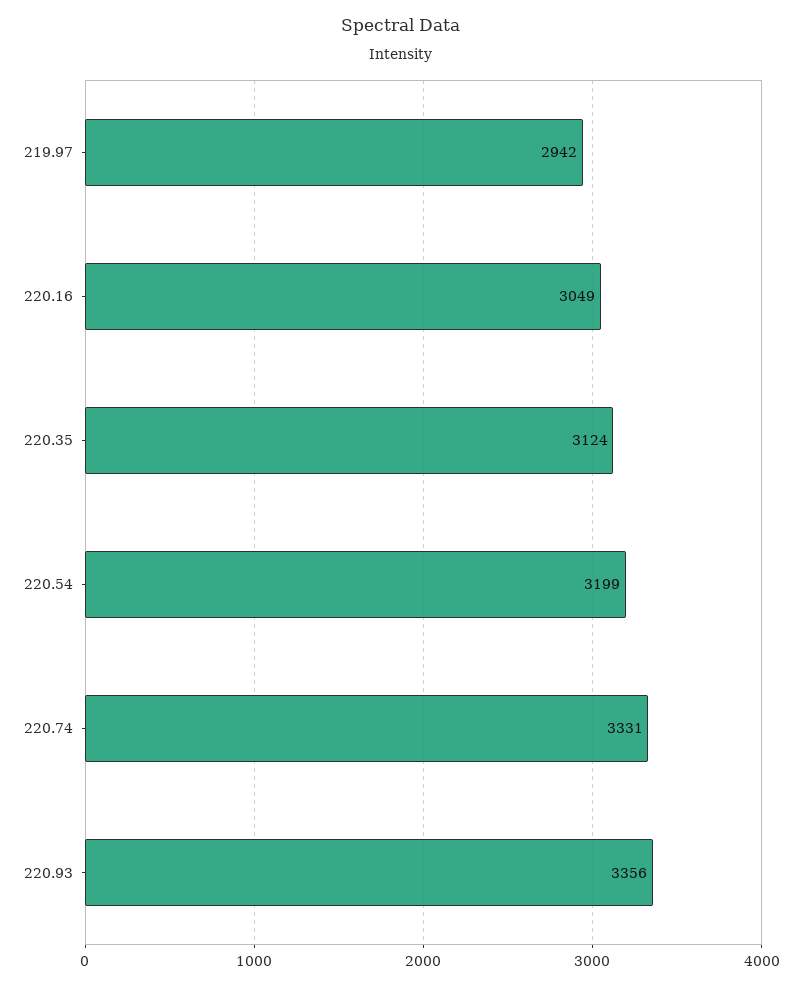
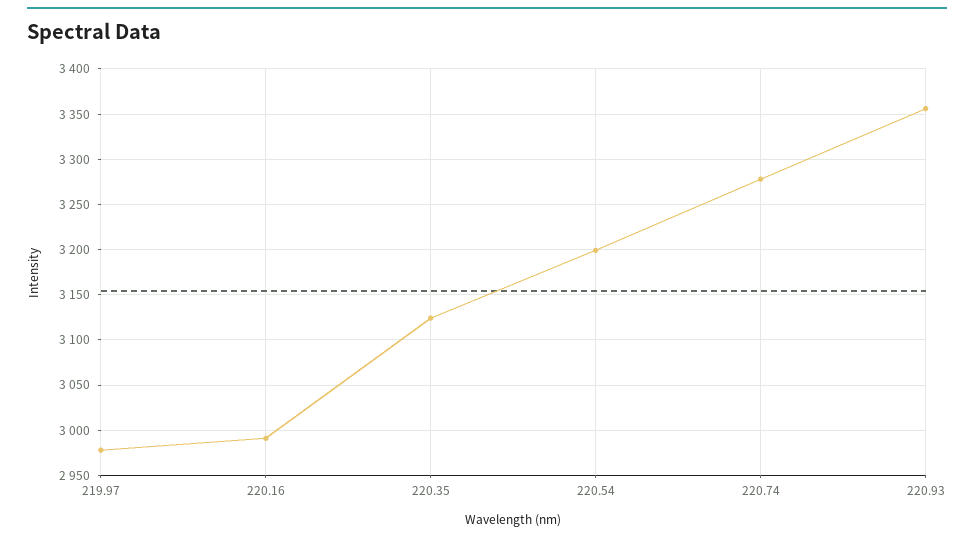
  {
-   "219.97": 2942,
+   "219.97": 2980,
-   "220.16": 3049,
+   "220.16": 2990,
    "220.35": 3124,
    "220.54": 3199,
-   "220.74": 3331,
+   "220.74": 3280,
    "220.93": 3356
  }

